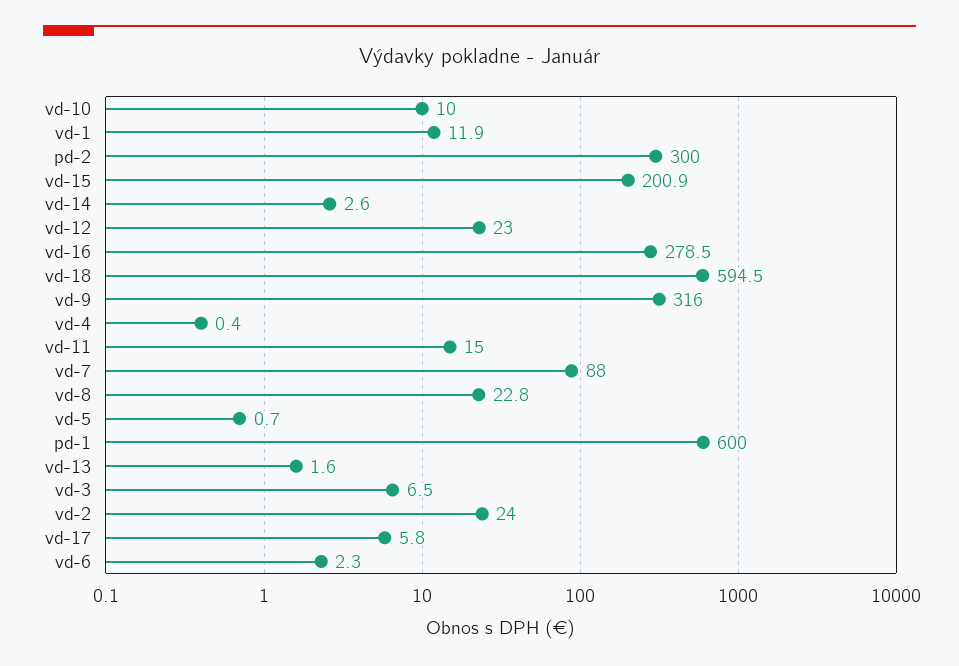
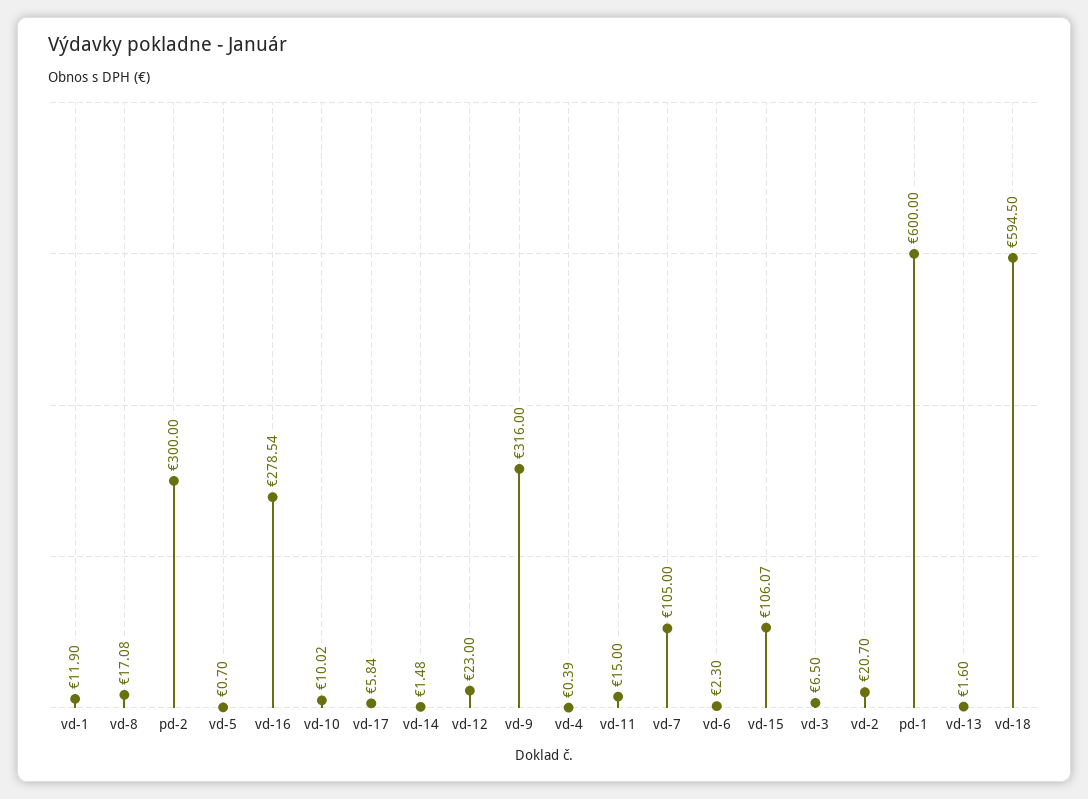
  {
    "vd-10": 10.02,
    "vd-1": 11.9,
    "pd-2": 300,
-   "vd-15": 200.9,
+   "vd-15": 106.07,
-   "vd-14": 2.6,
+   "vd-14": 1.48,
    "vd-12": 23,
    "vd-16": 278.54,
    "vd-18": 594.5,
    "vd-9": 316,
    "vd-4": 0.39,
    "vd-11": 15,
-   "vd-7": 88,
+   "vd-7": 105,
-   "vd-8": 22.8,
+   "vd-8": 17.08,
    "vd-5": 0.7,
    "pd-1": 600,
    "vd-13": 1.6,
    "vd-3": 6.5,
-   "vd-2": 24,
+   "vd-2": 20.7,
    "vd-17": 5.84,
    "vd-6": 2.3
  }

